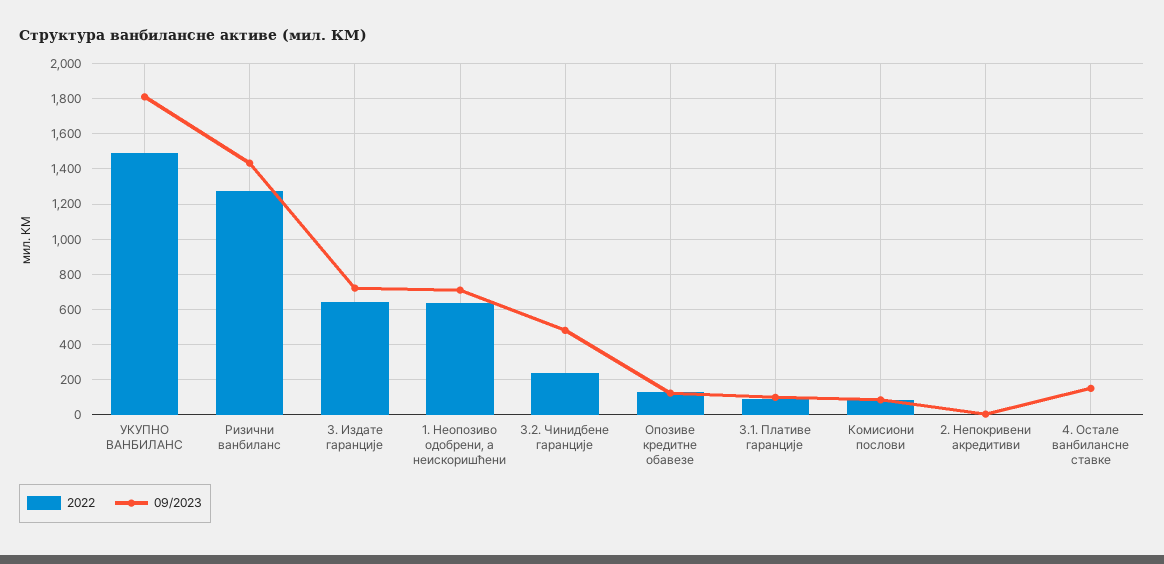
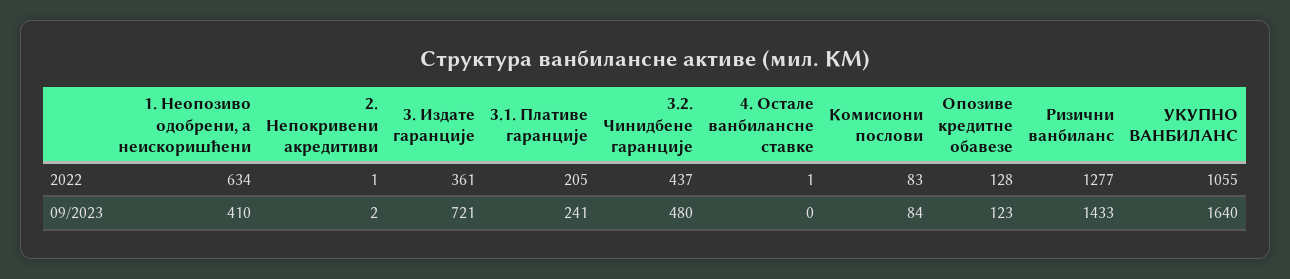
  {
    "2022": {
-     "УКУПНО ВАНБИЛАНС": 1500,
+     "УКУПНО ВАНБИЛАНС": 1055,
      "Ризични ванбиланс": 1277,
-     "3. Издате гаранције": 650,
+     "3. Издате гаранције": 361,
      "1. Неопозиво одобрени, а неискоришћени": 634,
-     "3.2. Чинидбене гаранције": 250,
+     "3.2. Чинидбене гаранције": 437,
      "Опозиве кредитне обавезе": 128,
-     "3.1. Плативе гаранције": 100,
+     "3.1. Плативе гаранције": 205,
      "Комисиони послови": 83,
      "2. Непокривени акредитиви": 1,
      "4. Остале ванбилансне ставке": 1
    },
    "09/2023": {
-     "УКУПНО ВАНБИЛАНС": 1800,
+     "УКУПНО ВАНБИЛАНС": 1640,
      "Ризични ванбиланс": 1433,
      "3. Издате гаранције": 721,
-     "1. Неопозиво одобрени, а неискоришћени": 700,
+     "1. Неопозиво одобрени, а неискоришћени": 410,
      "3.2. Чинидбене гаранције": 480,
      "Опозиве кредитне обавезе": 123,
-     "3.1. Плативе гаранције": 100,
+     "3.1. Плативе гаранције": 241,
      "Комисиони послови": 84,
      "2. Непокривени акредитиви": 2,
-     "4. Остале ванбилансне ставке": 150
+     "4. Остале ванбилансне ставке": 0
    }
  }

